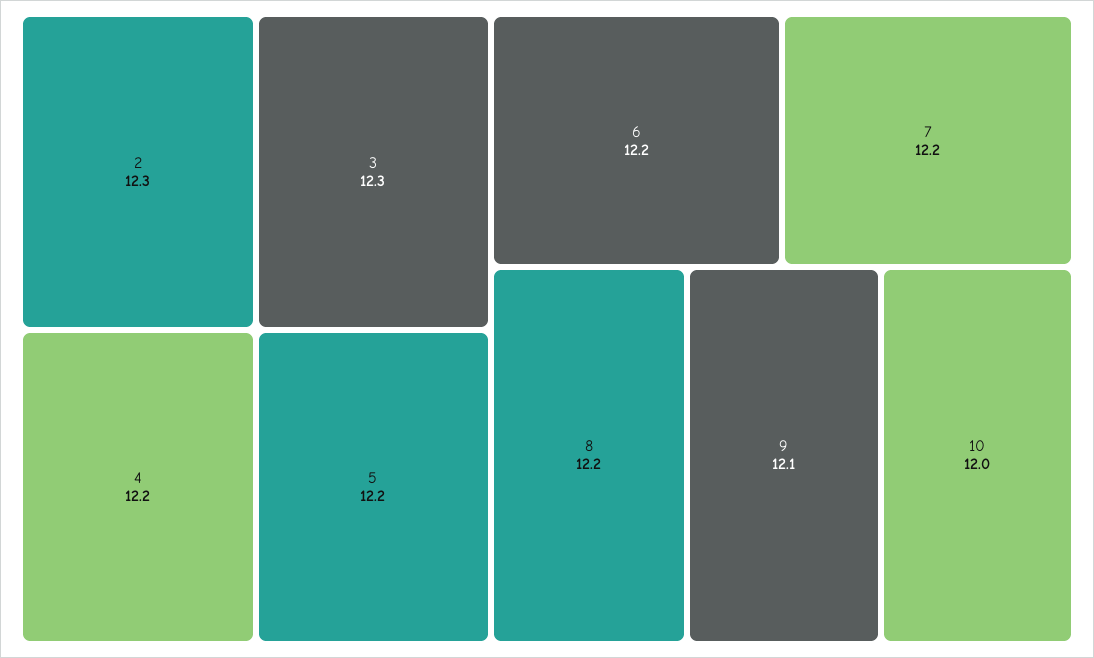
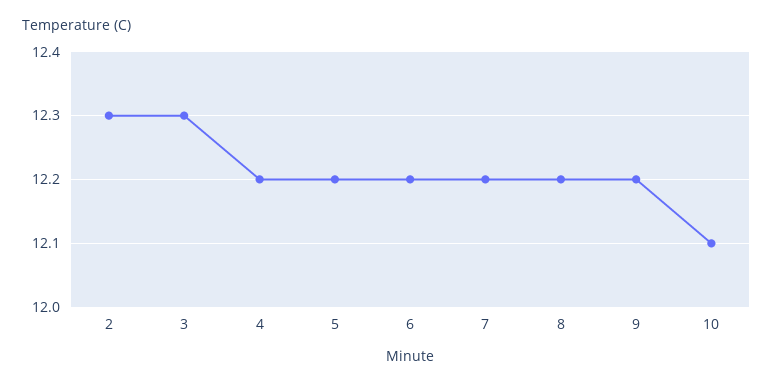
  {
    "2": 12.3,
    "3": 12.3,
    "4": 12.2,
    "5": 12.2,
    "6": 12.2,
    "7": 12.2,
    "8": 12.2,
-   "9": 12.1,
+   "9": 12.2,
-   "10": 12
+   "10": 12.1
  }

